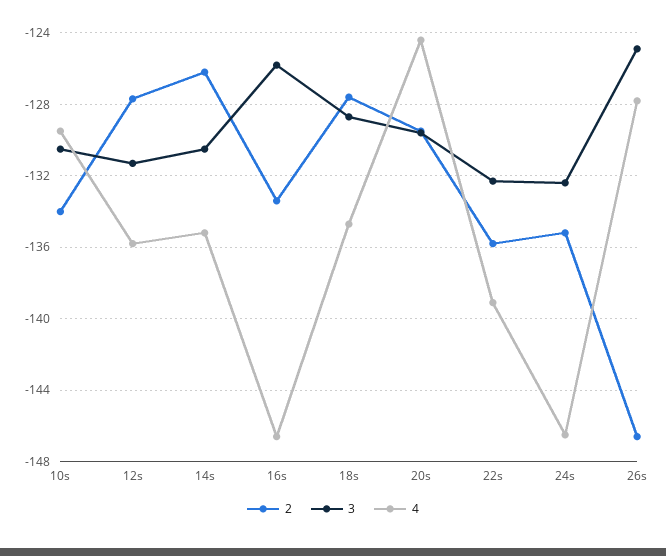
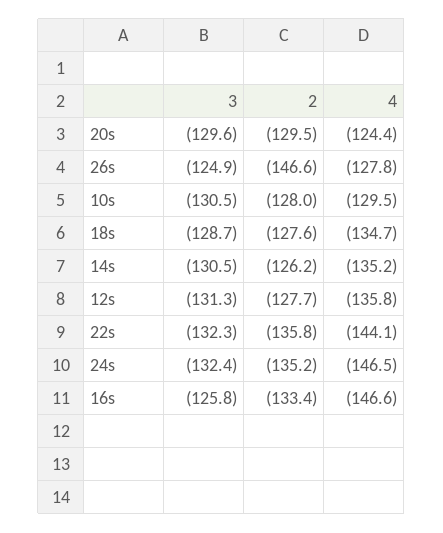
  {
    "2": {
-     "10s": -134,
+     "10s": -128,
      "12s": -127.7,
      "14s": -126.2,
      "16s": -133.4,
      "18s": -127.6,
      "20s": -129.5,
      "22s": -135.8,
      "24s": -135.2,
      "26s": -146.6
    },
    "3": {
      "10s": -130.5,
      "12s": -131.3,
      "14s": -130.5,
      "16s": -125.8,
      "18s": -128.7,
      "20s": -129.6,
      "22s": -132.3,
      "24s": -132.4,
      "26s": -124.9
    },
    "4": {
      "10s": -129.5,
      "12s": -135.8,
      "14s": -135.2,
      "16s": -146.6,
      "18s": -134.7,
      "20s": -124.4,
-     "22s": -139,
+     "22s": -144.1,
      "24s": -146.5,
      "26s": -127.8
    }
  }

